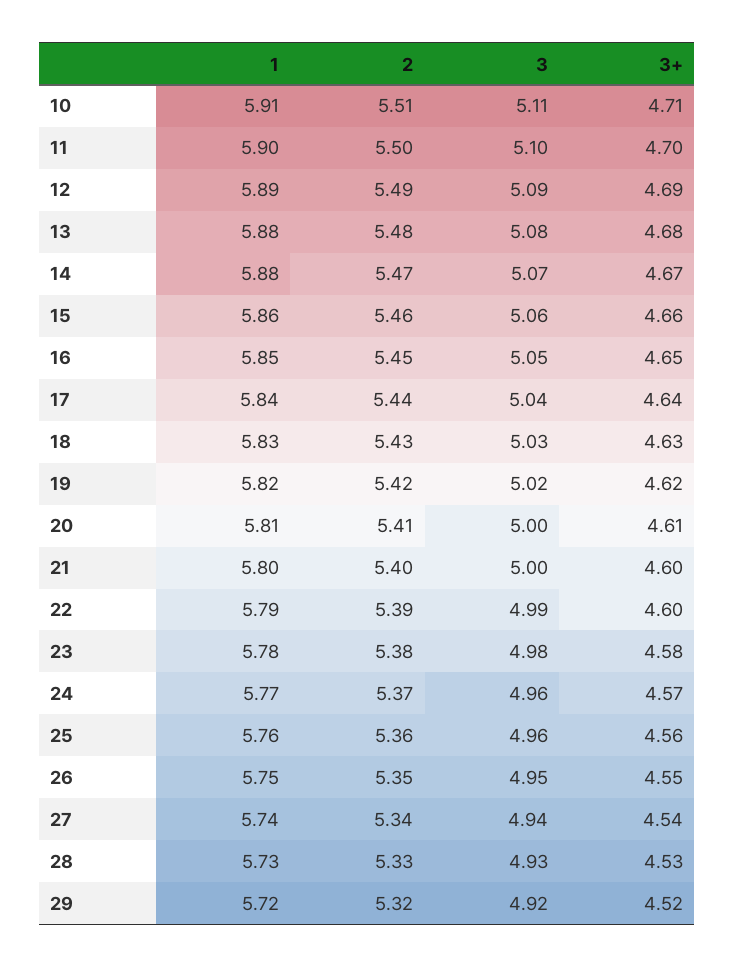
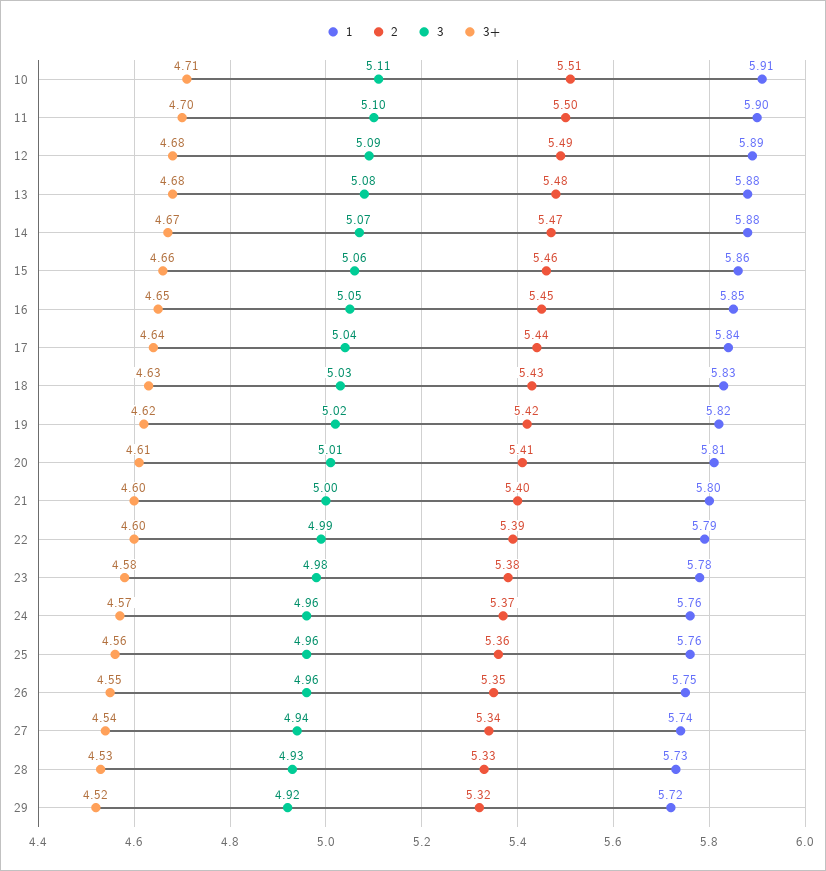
  {
    "1": {
      "10": 5.91,
      "11": 5.9,
      "12": 5.89,
      "13": 5.88,
      "14": 5.88,
      "15": 5.86,
      "16": 5.85,
      "17": 5.84,
      "18": 5.83,
      "19": 5.82,
      "20": 5.81,
      "21": 5.8,
      "22": 5.79,
      "23": 5.78,
-     "24": 5.77,
+     "24": 5.76,
      "25": 5.76,
      "26": 5.75,
      "27": 5.74,
      "28": 5.73,
      "29": 5.72
    },
    "2": {
      "10": 5.51,
      "11": 5.5,
      "12": 5.49,
      "13": 5.48,
      "14": 5.47,
      "15": 5.46,
      "16": 5.45,
      "17": 5.44,
      "18": 5.43,
      "19": 5.42,
      "20": 5.41,
      "21": 5.4,
      "22": 5.39,
      "23": 5.38,
      "24": 5.37,
      "25": 5.36,
      "26": 5.35,
      "27": 5.34,
      "28": 5.33,
      "29": 5.32
    },
    "3": {
      "10": 5.11,
      "11": 5.1,
      "12": 5.09,
      "13": 5.08,
      "14": 5.07,
      "15": 5.06,
      "16": 5.05,
      "17": 5.04,
      "18": 5.03,
      "19": 5.02,
-     "20": 5,
+     "20": 5.01,
      "21": 5,
      "22": 4.99,
      "23": 4.98,
      "24": 4.96,
      "25": 4.96,
-     "26": 4.95,
+     "26": 4.96,
      "27": 4.94,
      "28": 4.93,
      "29": 4.92
    },
    "3+": {
      "10": 4.71,
      "11": 4.7,
-     "12": 4.69,
+     "12": 4.68,
      "13": 4.68,
      "14": 4.67,
      "15": 4.66,
      "16": 4.65,
      "17": 4.64,
      "18": 4.63,
      "19": 4.62,
      "20": 4.61,
      "21": 4.6,
      "22": 4.6,
      "23": 4.58,
      "24": 4.57,
      "25": 4.56,
      "26": 4.55,
      "27": 4.54,
      "28": 4.53,
      "29": 4.52
    }
  }

